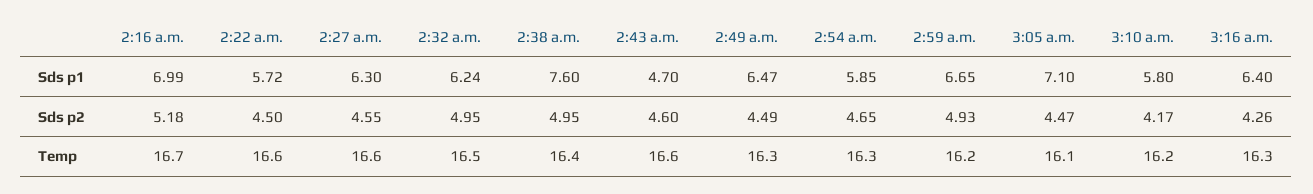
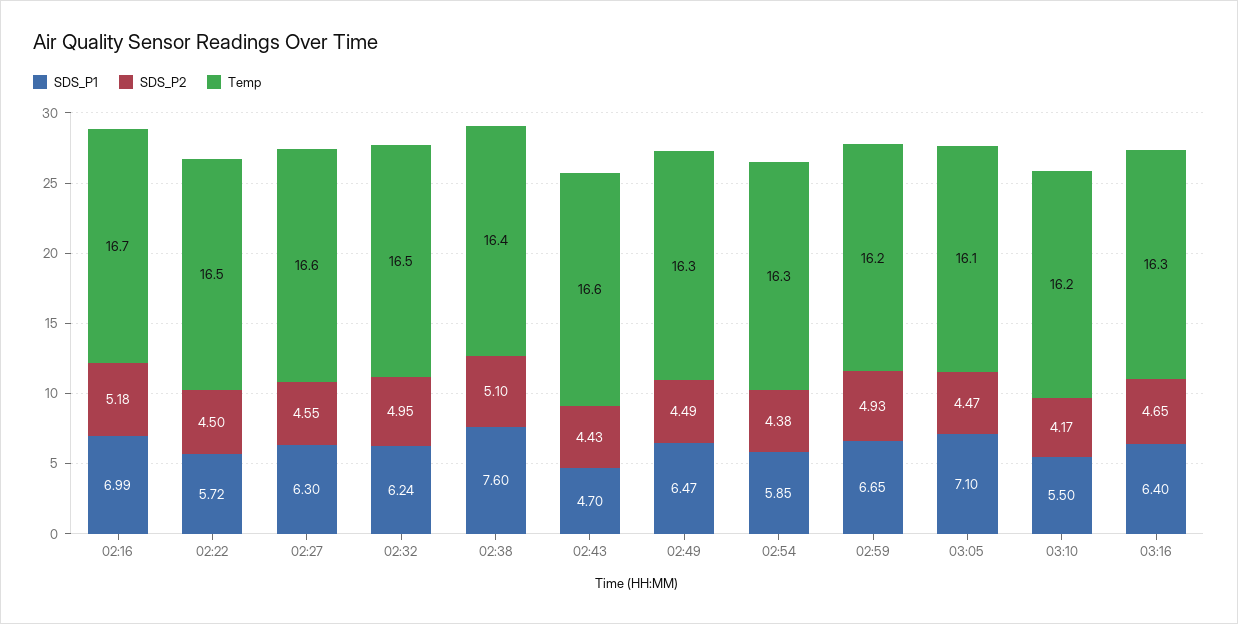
  {
    "Sds p1": {
      "2:16 a.m.": 6.99,
      "2:22 a.m.": 5.72,
      "2:27 a.m.": 6.3,
      "2:32 a.m.": 6.24,
      "2:38 a.m.": 7.6,
      "2:43 a.m.": 4.7,
      "2:49 a.m.": 6.47,
      "2:54 a.m.": 5.85,
      "2:59 a.m.": 6.65,
      "3:05 a.m.": 7.1,
-     "3:10 a.m.": 5.8,
+     "3:10 a.m.": 5.5,
      "3:16 a.m.": 6.4
    },
    "Sds p2": {
      "2:16 a.m.": 5.18,
      "2:22 a.m.": 4.5,
      "2:27 a.m.": 4.55,
      "2:32 a.m.": 4.95,
-     "2:38 a.m.": 4.95,
+     "2:38 a.m.": 5.1,
-     "2:43 a.m.": 4.6,
+     "2:43 a.m.": 4.43,
      "2:49 a.m.": 4.49,
-     "2:54 a.m.": 4.65,
+     "2:54 a.m.": 4.38,
      "2:59 a.m.": 4.93,
      "3:05 a.m.": 4.47,
      "3:10 a.m.": 4.17,
-     "3:16 a.m.": 4.26
+     "3:16 a.m.": 4.65
    },
    "Temp": {
      "2:16 a.m.": 16.7,
-     "2:22 a.m.": 16.6,
+     "2:22 a.m.": 16.5,
      "2:27 a.m.": 16.6,
      "2:32 a.m.": 16.5,
      "2:38 a.m.": 16.4,
      "2:43 a.m.": 16.6,
      "2:49 a.m.": 16.3,
      "2:54 a.m.": 16.3,
      "2:59 a.m.": 16.2,
      "3:05 a.m.": 16.1,
      "3:10 a.m.": 16.2,
      "3:16 a.m.": 16.3
    }
  }

